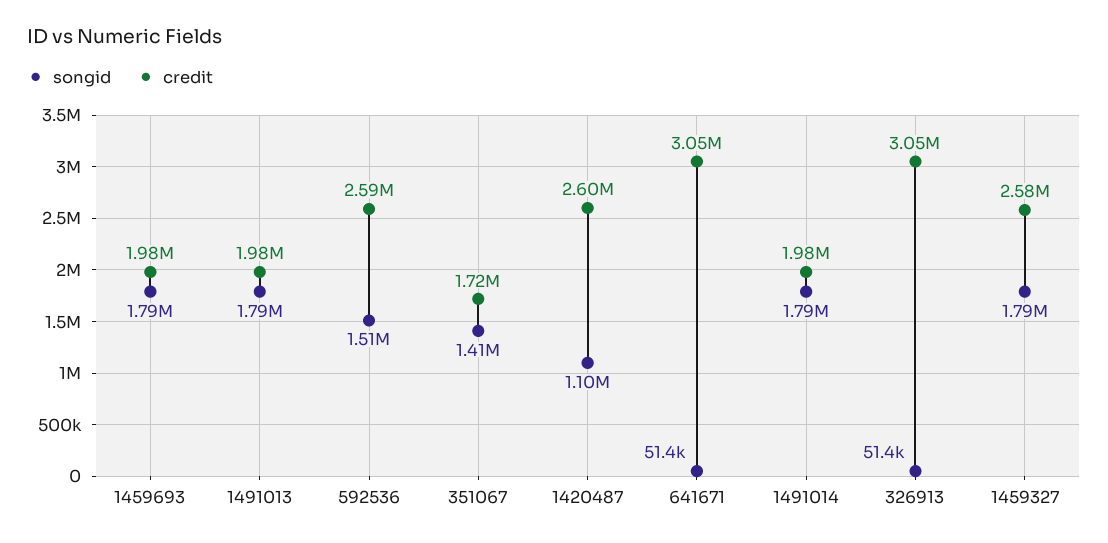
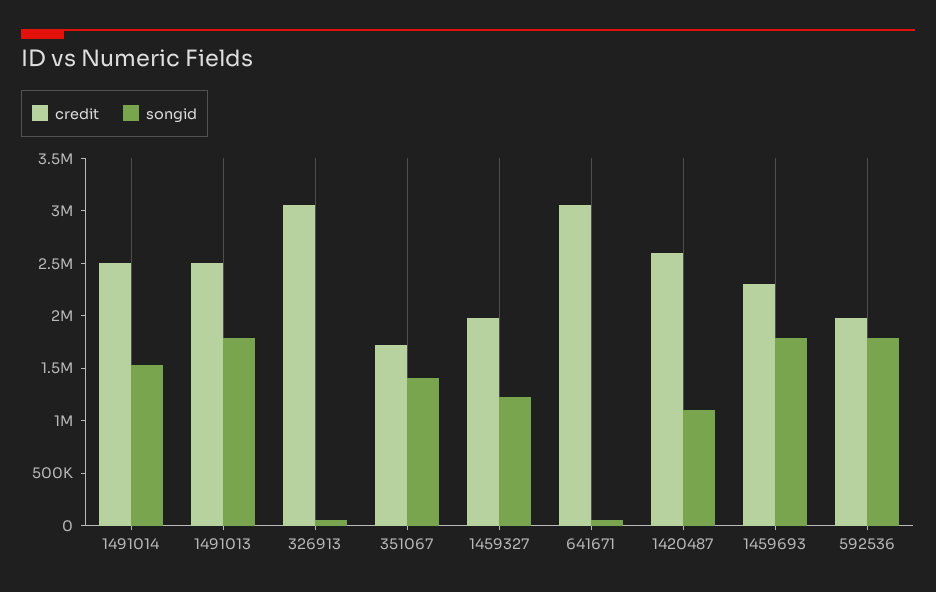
  {
    "songid": {
      "1459693": 1790000,
      "1491013": 1790000,
-     "592536": 1510000,
+     "592536": 1800000,
      "351067": 1410000,
      "1420487": 1100000,
      "641671": 51400,
-     "1491014": 1790000,
+     "1491014": 1500000,
      "326913": 51400,
-     "1459327": 1790000
+     "1459327": 1200000
    },
    "credit": {
-     "1459693": 1980000,
+     "1459693": 2300000,
-     "1491013": 1980000,
+     "1491013": 2500000,
-     "592536": 2590000,
+     "592536": 2000000,
      "351067": 1720000,
      "1420487": 2600000,
      "641671": 3050000,
-     "1491014": 1980000,
+     "1491014": 2500000,
      "326913": 3050000,
-     "1459327": 2580000
+     "1459327": 2000000
    }
  }

